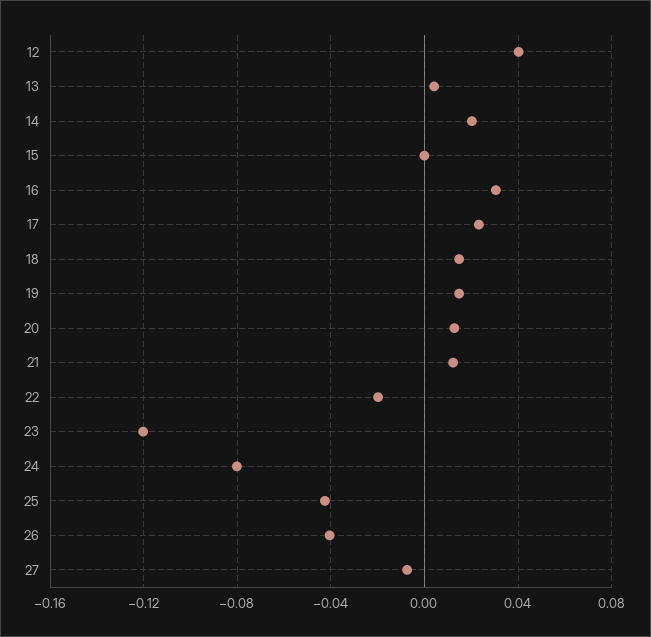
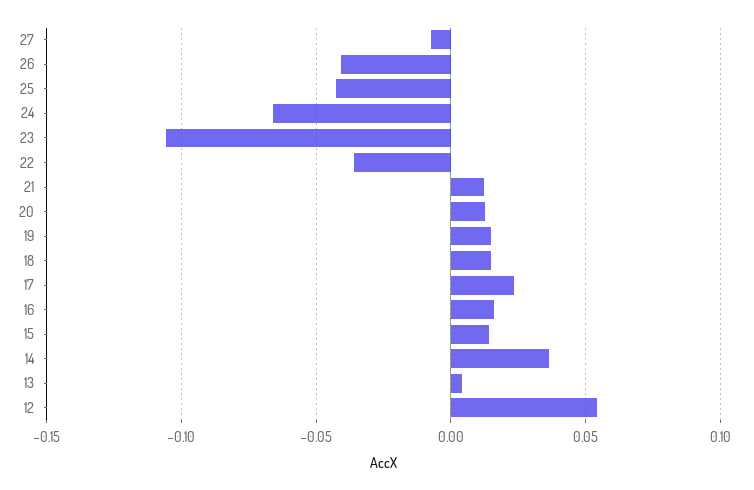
  {
-   "12": 0.04,
+   "12": 0.055,
    "13": 0.005,
-   "14": 0.02,
+   "14": 0.035,
-   "15": 0,
+   "15": 0.015,
-   "16": 0.03,
+   "16": 0.015,
    "17": 0.025,
    "18": 0.015,
    "19": 0.015,
    "20": 0.015,
    "21": 0.01,
-   "22": -0.02,
+   "22": -0.035,
-   "23": -0.12,
+   "23": -0.105,
-   "24": -0.08,
+   "24": -0.065,
    "25": -0.045,
    "26": -0.04,
    "27": -0.005
  }

